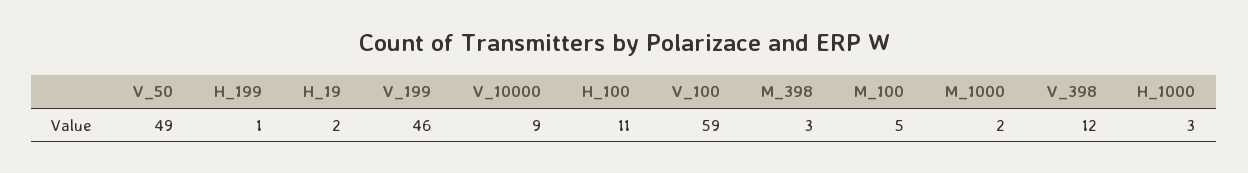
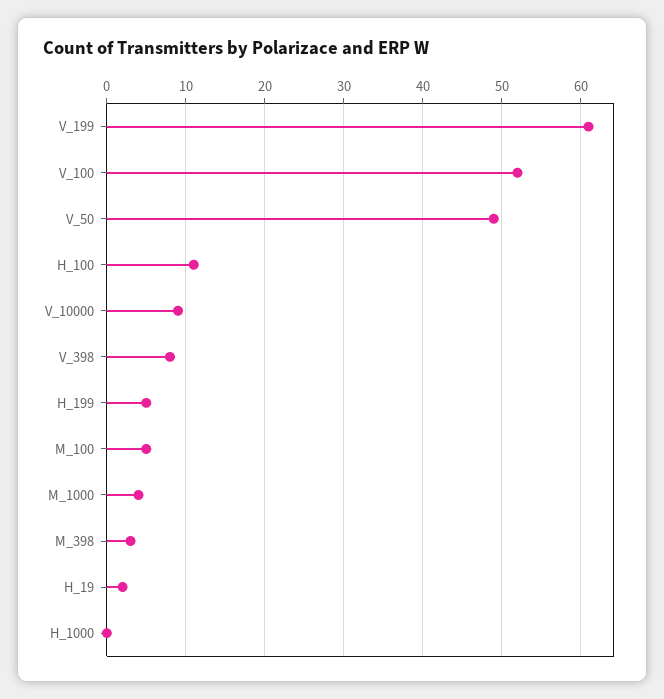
  {
    "V_50": 49,
-   "H_199": 1,
+   "H_199": 5,
    "H_19": 2,
-   "V_199": 46,
+   "V_199": 61,
    "V_10000": 9,
    "H_100": 11,
-   "V_100": 59,
+   "V_100": 52,
    "M_398": 3,
    "M_100": 5,
-   "M_1000": 2,
+   "M_1000": 4,
-   "V_398": 12,
+   "V_398": 8,
-   "H_1000": 3
+   "H_1000": 0
  }

